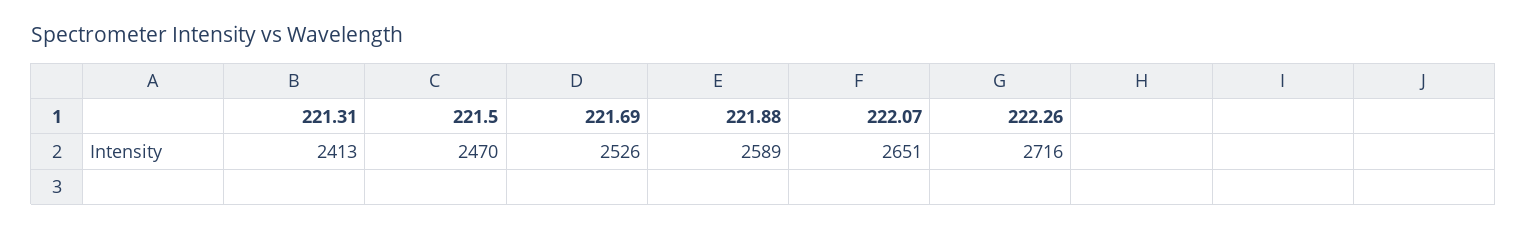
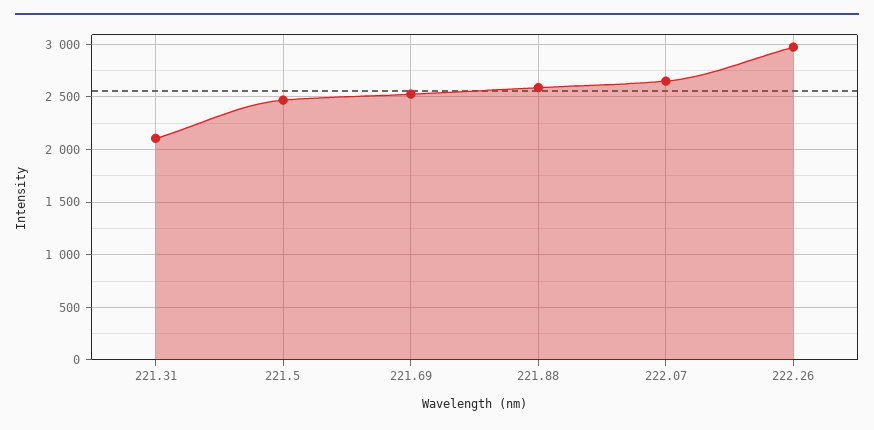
  {
-   "221.31": 2413,
+   "221.31": 2100,
    "221.5": 2470,
    "221.69": 2526,
    "221.88": 2589,
    "222.07": 2651,
-   "222.26": 2716
+   "222.26": 3000
  }

